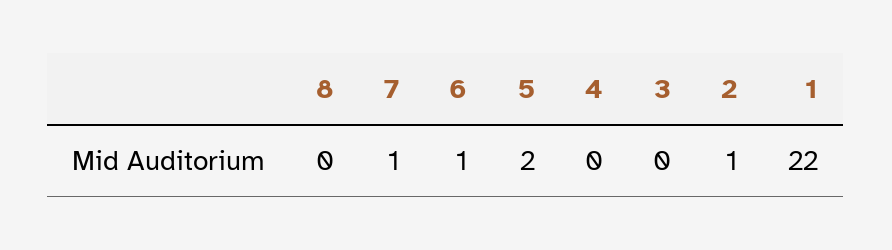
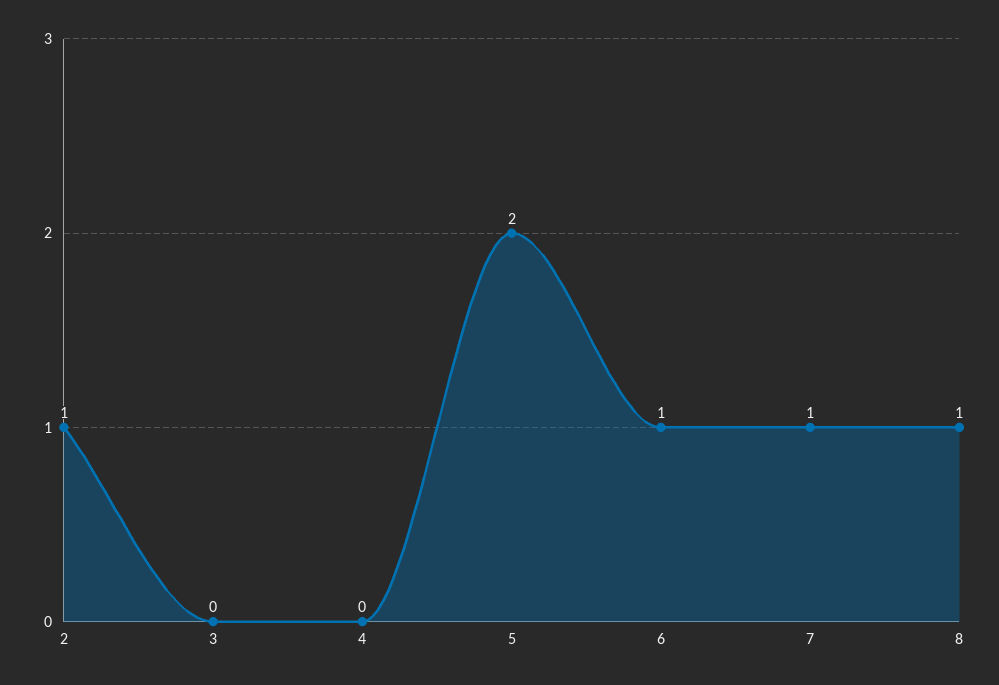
  {
-   "8": 0,
+   "8": 1,
    "7": 1,
    "6": 1,
    "5": 2,
    "4": 0,
    "3": 0,
-   "2": 1,
+   "2": 1
-   "1": 22
  }

